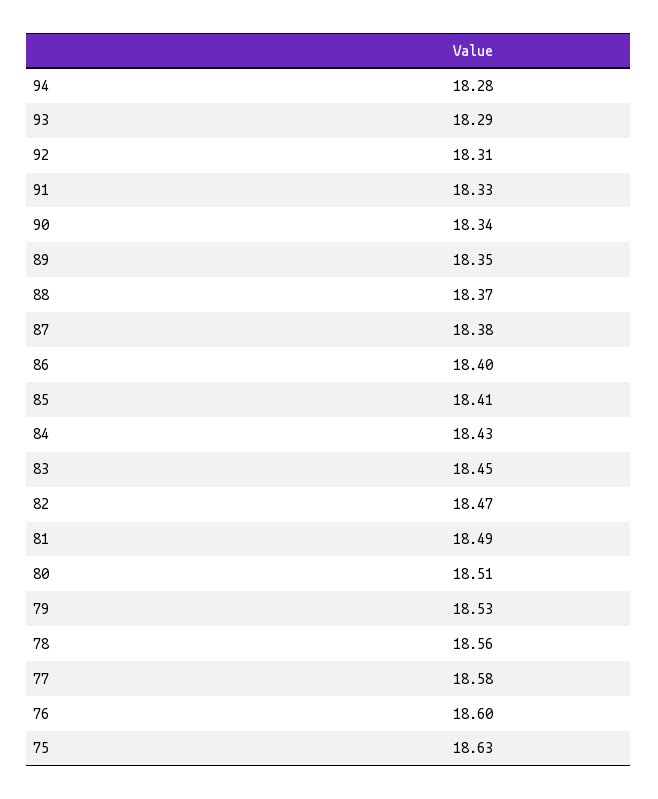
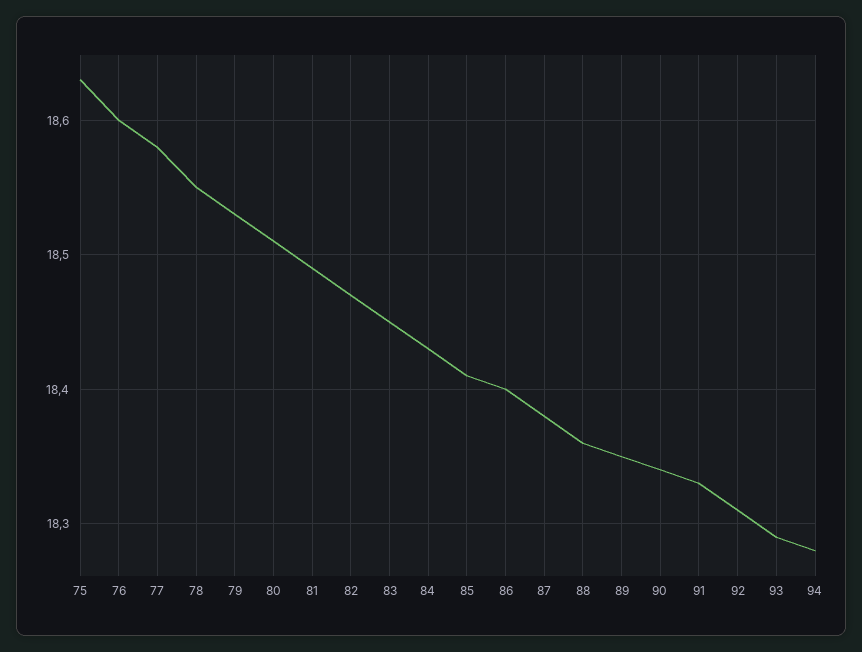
  {
    "94": 18.28,
    "93": 18.29,
    "92": 18.31,
    "91": 18.33,
    "90": 18.34,
    "89": 18.35,
-   "88": 18.37,
+   "88": 18.36,
    "87": 18.38,
    "86": 18.4,
    "85": 18.41,
    "84": 18.43,
    "83": 18.45,
    "82": 18.47,
    "81": 18.49,
    "80": 18.51,
    "79": 18.53,
-   "78": 18.56,
+   "78": 18.55,
    "77": 18.58,
    "76": 18.6,
    "75": 18.63
  }

